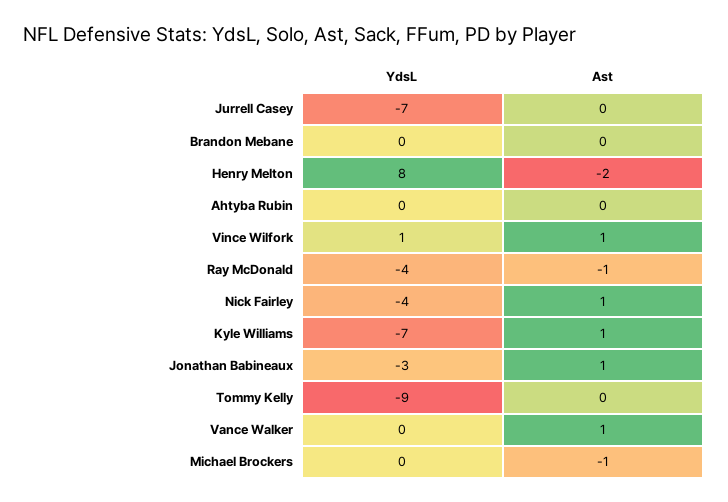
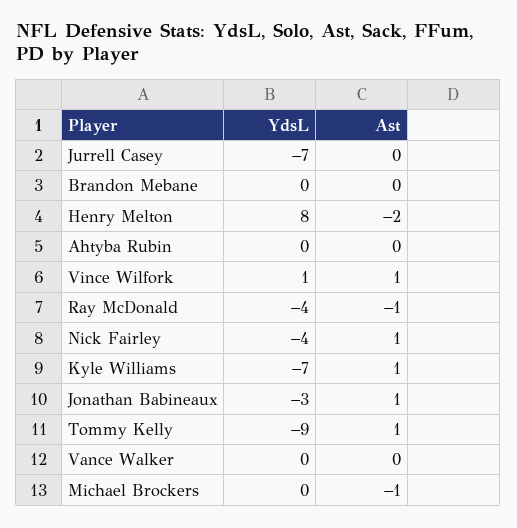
  {
    "YdsL": {
      "Jurrell Casey": -7,
      "Brandon Mebane": 0,
      "Henry Melton": 8,
      "Ahtyba Rubin": 0,
      "Vince Wilfork": 1,
      "Ray McDonald": -4,
      "Nick Fairley": -4,
      "Kyle Williams": -7,
      "Jonathan Babineaux": -3,
      "Tommy Kelly": -9,
      "Vance Walker": 0,
      "Michael Brockers": 0
    },
    "Ast": {
      "Jurrell Casey": 0,
      "Brandon Mebane": 0,
      "Henry Melton": -2,
      "Ahtyba Rubin": 0,
      "Vince Wilfork": 1,
      "Ray McDonald": -1,
      "Nick Fairley": 1,
      "Kyle Williams": 1,
      "Jonathan Babineaux": 1,
-     "Tommy Kelly": 0,
+     "Tommy Kelly": 1,
-     "Vance Walker": 1,
+     "Vance Walker": 0,
      "Michael Brockers": -1
    }
  }

